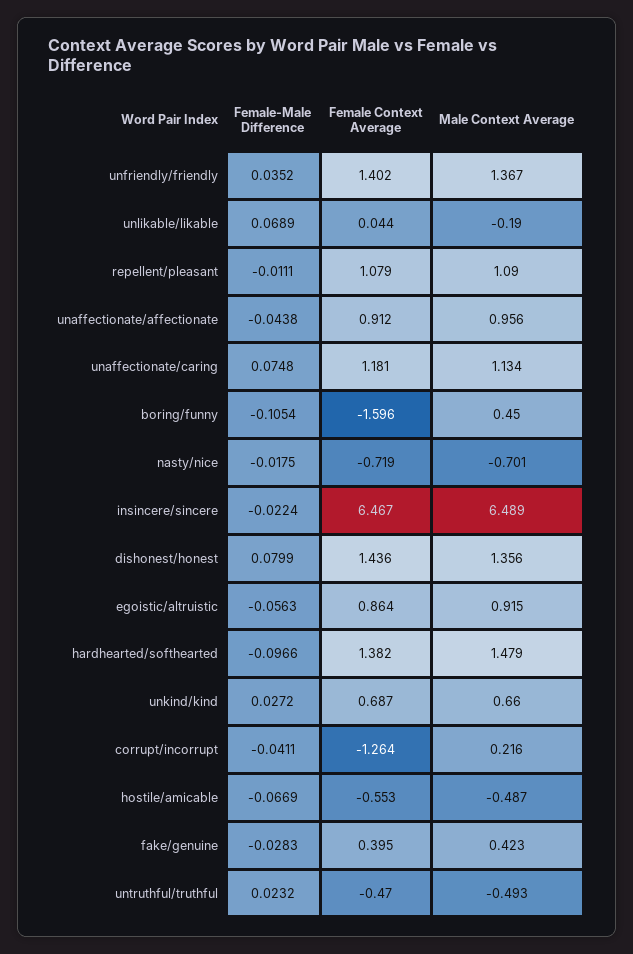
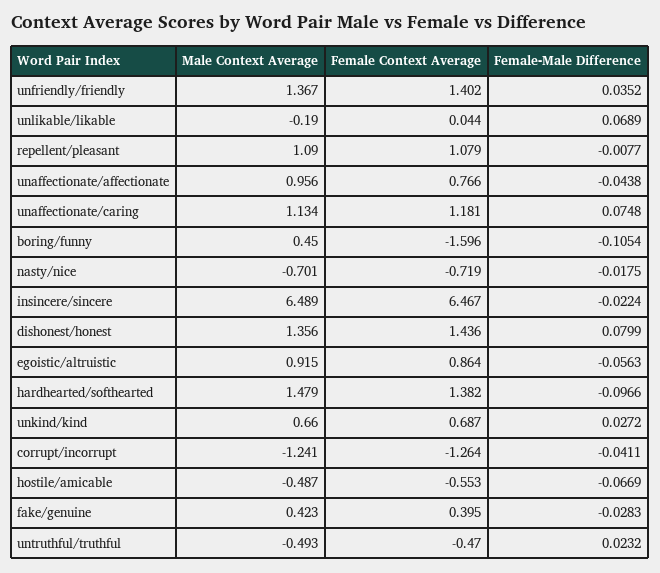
  {
    "Female-Male Difference": {
      "unfriendly/friendly": 0.0352,
      "unlikable/likable": 0.0689,
-     "repellent/pleasant": -0.0111,
+     "repellent/pleasant": -0.0077,
      "unaffectionate/affectionate": -0.0438,
      "unaffectionate/caring": 0.0748,
      "boring/funny": -0.1054,
      "nasty/nice": -0.0175,
      "insincere/sincere": -0.0224,
      "dishonest/honest": 0.0799,
      "egoistic/altruistic": -0.0563,
      "hardhearted/softhearted": -0.0966,
      "unkind/kind": 0.0272,
      "corrupt/incorrupt": -0.0411,
      "hostile/amicable": -0.0669,
      "fake/genuine": -0.0283,
      "untruthful/truthful": 0.0232
    },
    "Female Context Average": {
      "unfriendly/friendly": 1.402,
      "unlikable/likable": 0.044,
      "repellent/pleasant": 1.079,
-     "unaffectionate/affectionate": 0.912,
+     "unaffectionate/affectionate": 0.766,
      "unaffectionate/caring": 1.181,
      "boring/funny": -1.596,
      "nasty/nice": -0.719,
      "insincere/sincere": 6.467,
      "dishonest/honest": 1.436,
      "egoistic/altruistic": 0.864,
      "hardhearted/softhearted": 1.382,
      "unkind/kind": 0.687,
      "corrupt/incorrupt": -1.264,
      "hostile/amicable": -0.553,
      "fake/genuine": 0.395,
      "untruthful/truthful": -0.47
    },
    "Male Context Average": {
      "unfriendly/friendly": 1.367,
      "unlikable/likable": -0.19,
      "repellent/pleasant": 1.09,
      "unaffectionate/affectionate": 0.956,
      "unaffectionate/caring": 1.134,
      "boring/funny": 0.45,
      "nasty/nice": -0.701,
      "insincere/sincere": 6.489,
      "dishonest/honest": 1.356,
      "egoistic/altruistic": 0.915,
      "hardhearted/softhearted": 1.479,
      "unkind/kind": 0.66,
-     "corrupt/incorrupt": 0.216,
+     "corrupt/incorrupt": -1.241,
      "hostile/amicable": -0.487,
      "fake/genuine": 0.423,
      "untruthful/truthful": -0.493
    }
  }

